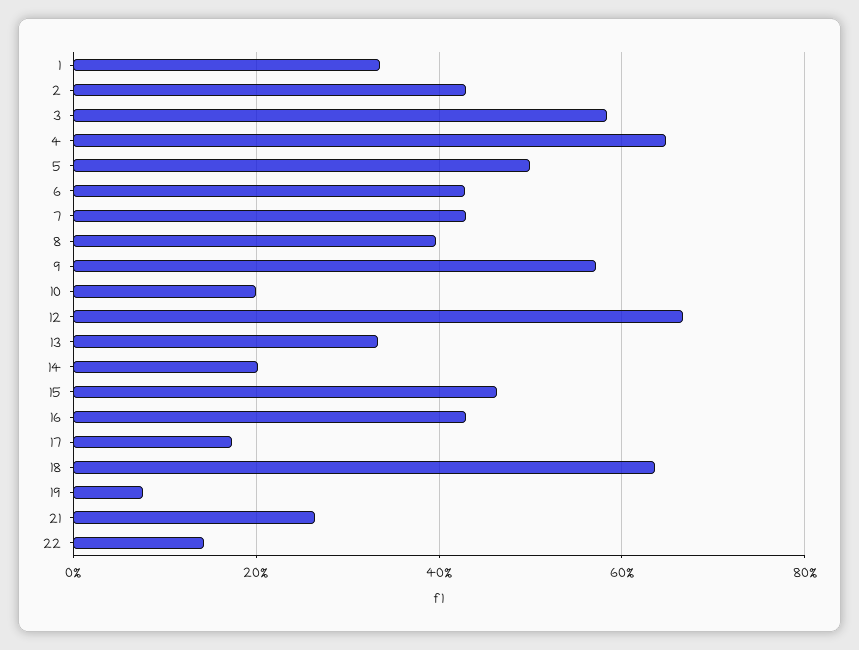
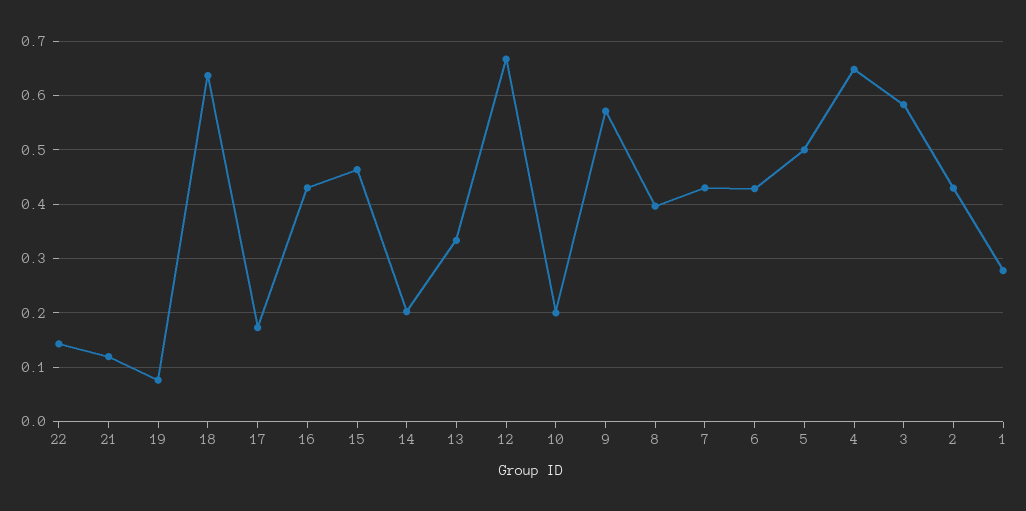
  {
-   "1": 0.34,
+   "1": 0.28,
    "2": 0.42,
    "3": 0.58,
    "4": 0.64,
    "5": 0.5,
    "6": 0.42,
    "7": 0.44,
    "8": 0.4,
    "9": 0.58,
    "10": 0.2,
    "12": 0.66,
    "13": 0.34,
    "14": 0.2,
    "15": 0.46,
    "16": 0.44,
    "17": 0.18,
    "18": 0.64,
    "19": 0.08,
-   "21": 0.26,
+   "21": 0.12,
    "22": 0.14
  }

